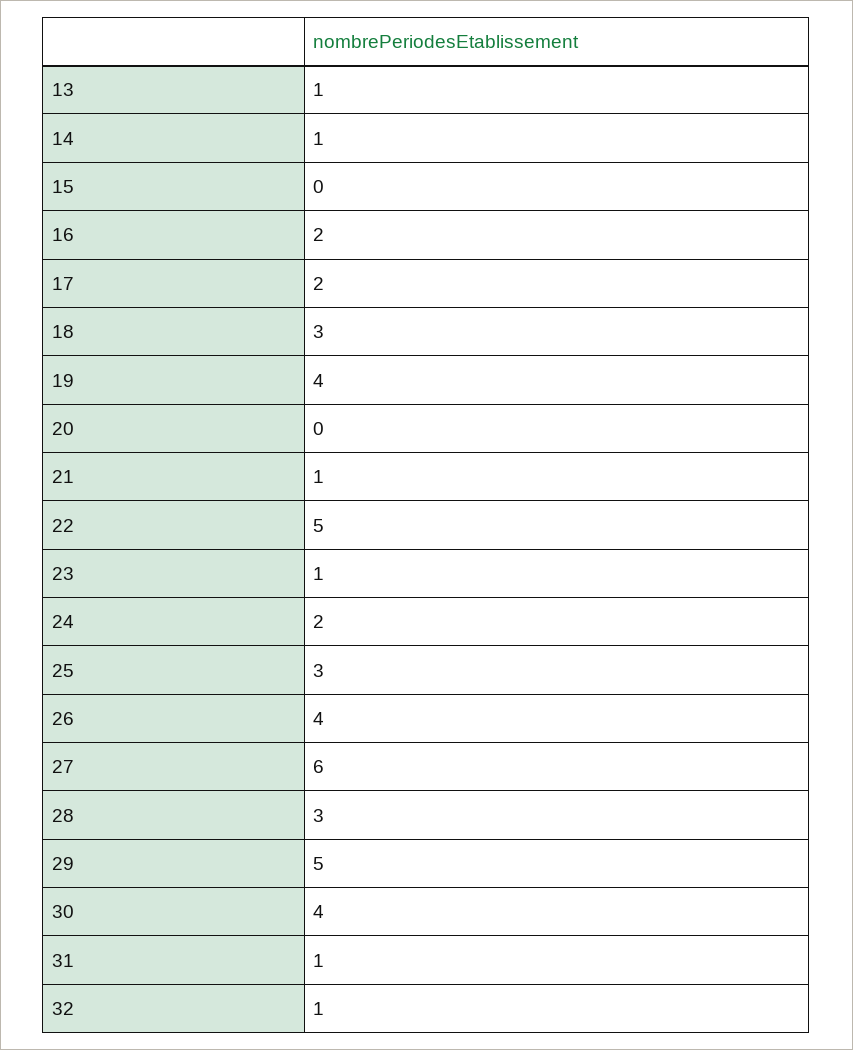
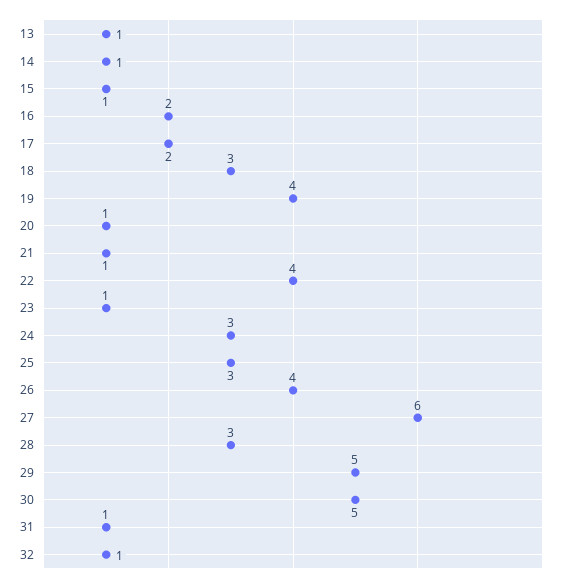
  {
    "13": 1,
    "14": 1,
-   "15": 0,
+   "15": 1,
    "16": 2,
    "17": 2,
    "18": 3,
    "19": 4,
-   "20": 0,
+   "20": 1,
    "21": 1,
-   "22": 5,
+   "22": 4,
    "23": 1,
-   "24": 2,
+   "24": 3,
    "25": 3,
    "26": 4,
    "27": 6,
    "28": 3,
    "29": 5,
-   "30": 4,
+   "30": 5,
    "31": 1,
    "32": 1
  }

